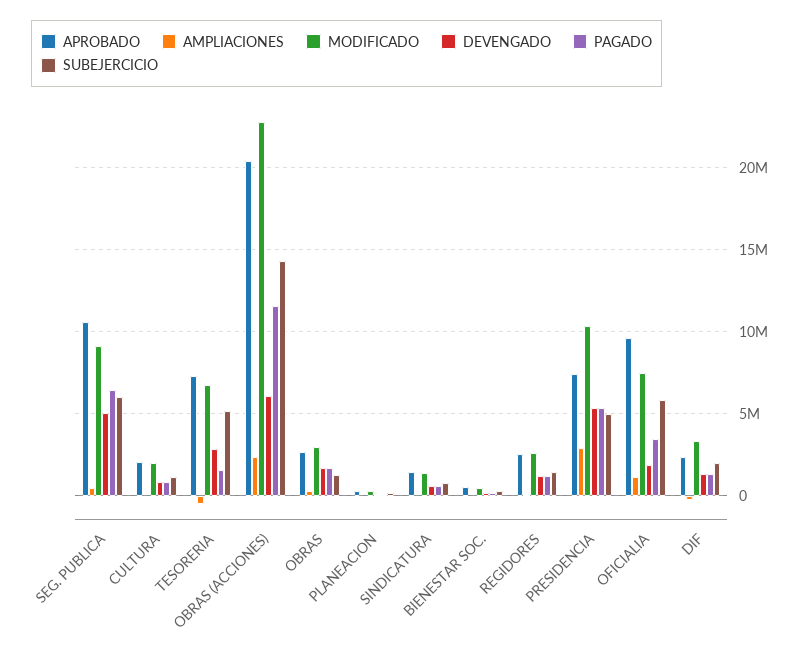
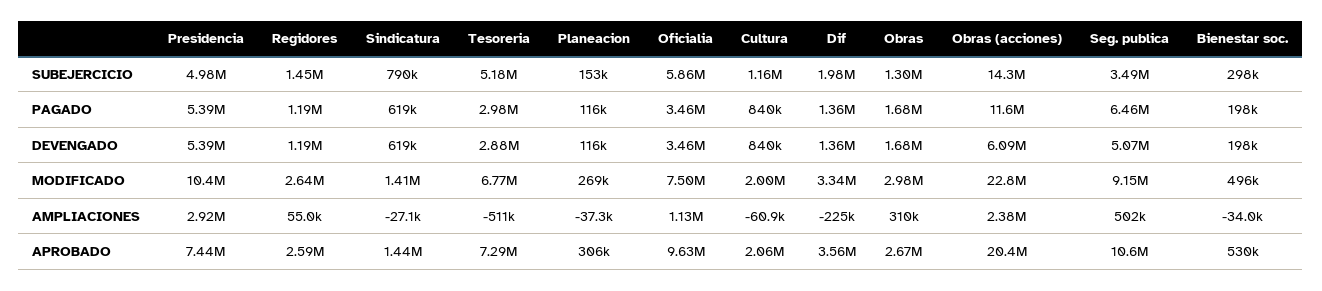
  {
    "APROBADO": {
      "SEG. PUBLICA": 10600000,
      "CULTURA": 2060000,
      "TESORERIA": 7290000,
      "OBRAS (ACCIONES)": 20400000,
      "OBRAS": 2670000,
      "PLANEACION": 306000,
      "SINDICATURA": 1440000,
      "BIENESTAR SOC.": 530000,
      "REGIDORES": 2590000,
      "PRESIDENCIA": 7440000,
      "OFICIALIA": 9630000,
-     "DIF": 2500000
+     "DIF": 3560000
    },
    "AMPLIACIONES": {
      "SEG. PUBLICA": 502000,
      "CULTURA": -60900,
      "TESORERIA": -511000,
      "OBRAS (ACCIONES)": 2380000,
      "OBRAS": 310000,
      "PLANEACION": -37300,
      "SINDICATURA": -27100,
      "BIENESTAR SOC.": -34000,
      "REGIDORES": 55000,
      "PRESIDENCIA": 2920000,
      "OFICIALIA": 1130000,
      "DIF": -225000
    },
    "MODIFICADO": {
      "SEG. PUBLICA": 9150000,
      "CULTURA": 2000000,
      "TESORERIA": 6770000,
      "OBRAS (ACCIONES)": 22800000,
      "OBRAS": 2980000,
      "PLANEACION": 269000,
      "SINDICATURA": 1410000,
      "BIENESTAR SOC.": 496000,
      "REGIDORES": 2640000,
      "PRESIDENCIA": 10400000,
      "OFICIALIA": 7500000,
      "DIF": 3340000
    },
    "DEVENGADO": {
      "SEG. PUBLICA": 5070000,
      "CULTURA": 840000,
      "TESORERIA": 2880000,
      "OBRAS (ACCIONES)": 6090000,
      "OBRAS": 1680000,
      "PLANEACION": 116000,
      "SINDICATURA": 619000,
      "BIENESTAR SOC.": 198000,
      "REGIDORES": 1190000,
      "PRESIDENCIA": 5390000,
-     "OFICIALIA": 2000000,
+     "OFICIALIA": 3460000,
      "DIF": 1360000
    },
    "PAGADO": {
      "SEG. PUBLICA": 6460000,
      "CULTURA": 840000,
-     "TESORERIA": 1500000,
+     "TESORERIA": 2980000,
      "OBRAS (ACCIONES)": 11600000,
      "OBRAS": 1680000,
      "PLANEACION": 116000,
      "SINDICATURA": 619000,
      "BIENESTAR SOC.": 198000,
      "REGIDORES": 1190000,
      "PRESIDENCIA": 5390000,
      "OFICIALIA": 3460000,
      "DIF": 1360000
    },
    "SUBEJERCICIO": {
-     "SEG. PUBLICA": 6000000,
+     "SEG. PUBLICA": 3490000,
      "CULTURA": 1160000,
      "TESORERIA": 5180000,
      "OBRAS (ACCIONES)": 14300000,
      "OBRAS": 1300000,
      "PLANEACION": 153000,
      "SINDICATURA": 790000,
      "BIENESTAR SOC.": 298000,
      "REGIDORES": 1450000,
      "PRESIDENCIA": 4980000,
      "OFICIALIA": 5860000,
      "DIF": 1980000
    }
  }

